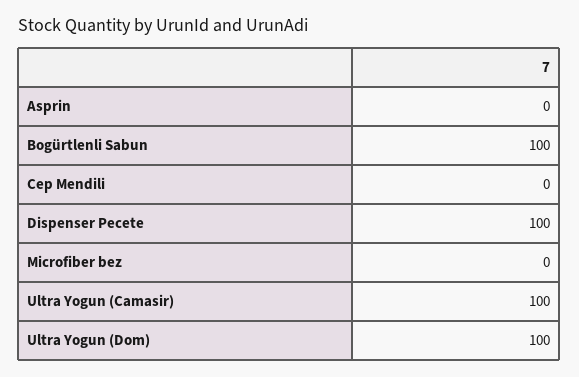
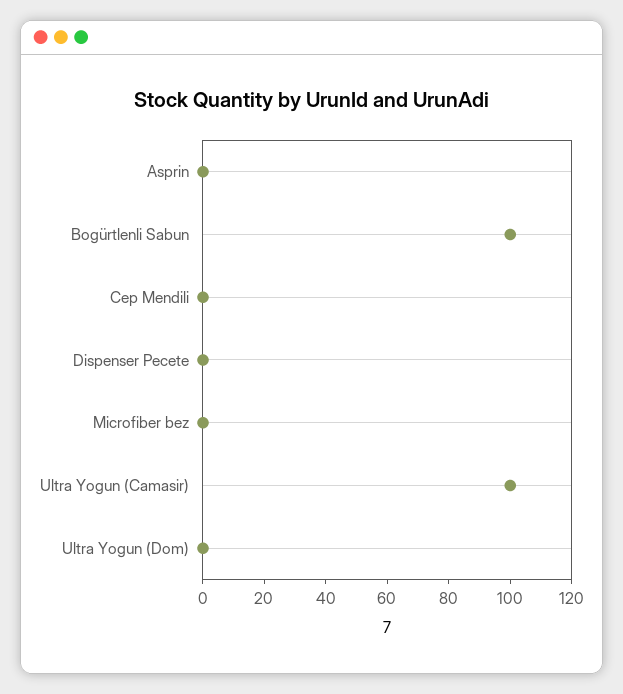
  {
    "Asprin": 0,
    "Bogürtlenli Sabun": 100,
    "Cep Mendili": 0,
-   "Dispenser Pecete": 100,
+   "Dispenser Pecete": 0,
    "Microfiber bez": 0,
    "Ultra Yogun (Camasir)": 100,
-   "Ultra Yogun (Dom)": 100
+   "Ultra Yogun (Dom)": 0
  }

